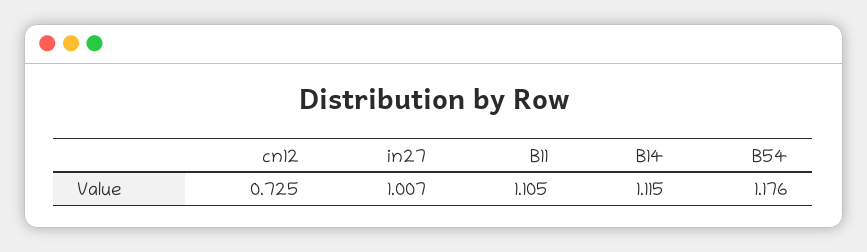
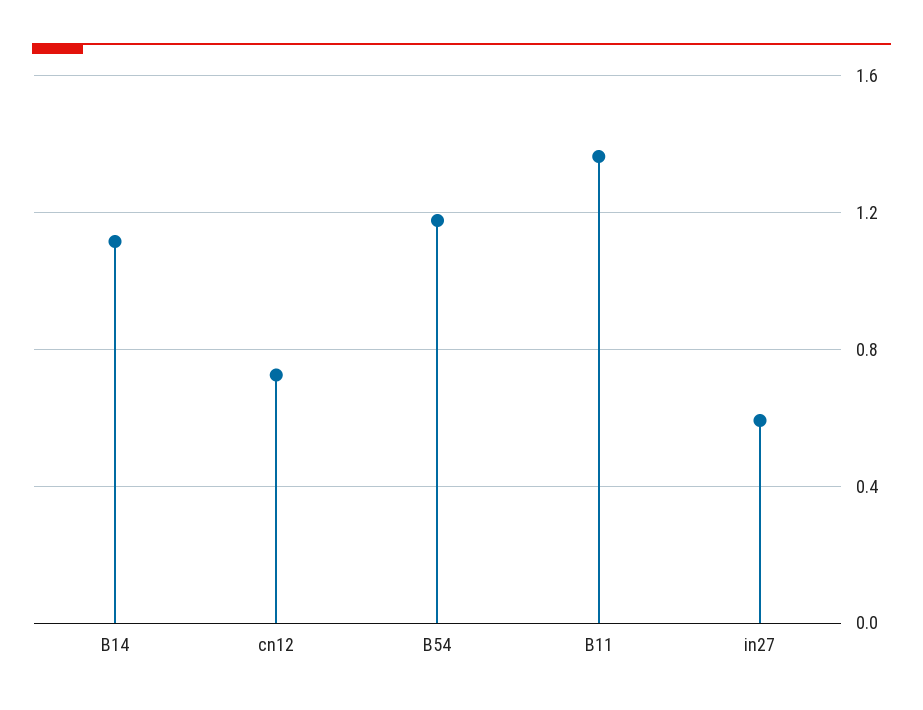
  {
    "cn12": 0.725,
-   "in27": 1.007,
+   "in27": 0.6,
-   "B11": 1.105,
+   "B11": 1.35,
    "B14": 1.115,
    "B54": 1.176
  }

